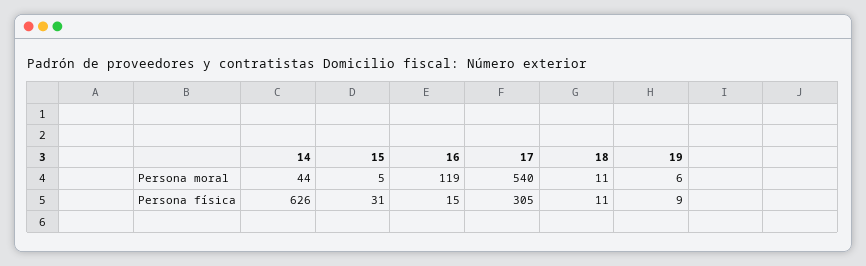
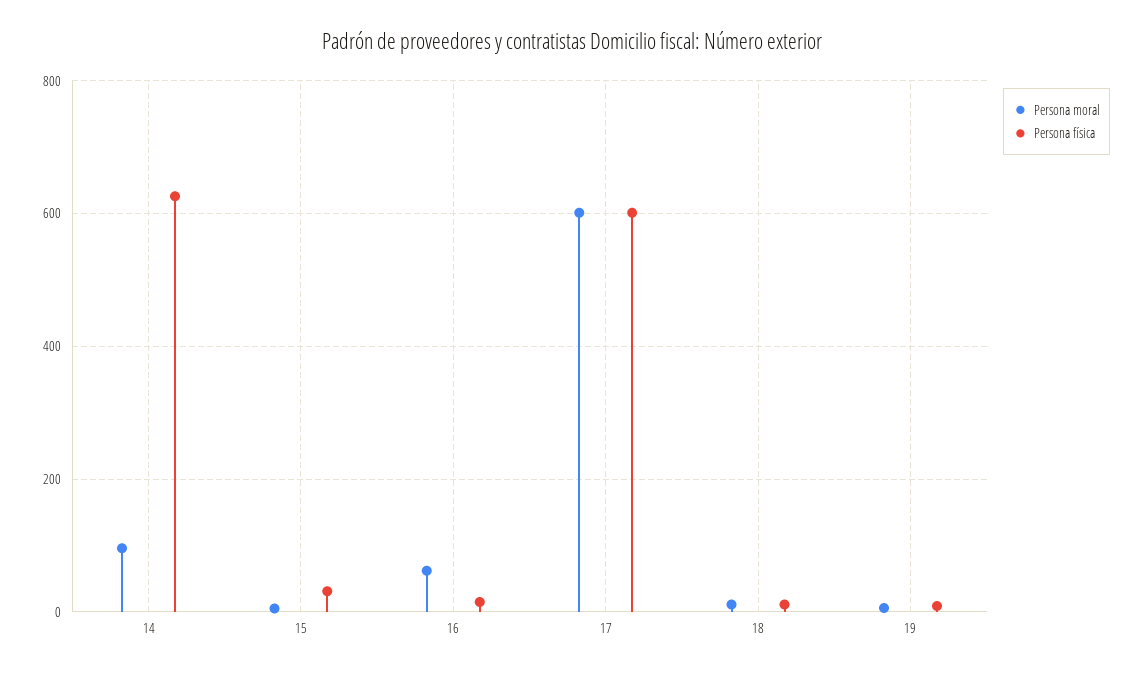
  {
    "Persona moral": {
-     "14": 44,
+     "14": 100,
      "15": 5,
-     "16": 119,
+     "16": 60,
-     "17": 540,
+     "17": 600,
      "18": 11,
      "19": 6
    },
    "Persona física": {
      "14": 626,
      "15": 31,
      "16": 15,
-     "17": 305,
+     "17": 600,
      "18": 11,
      "19": 9
    }
  }

